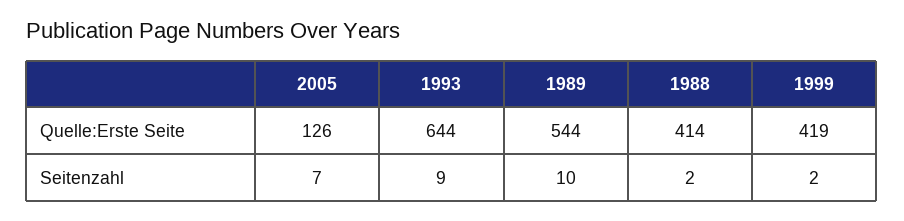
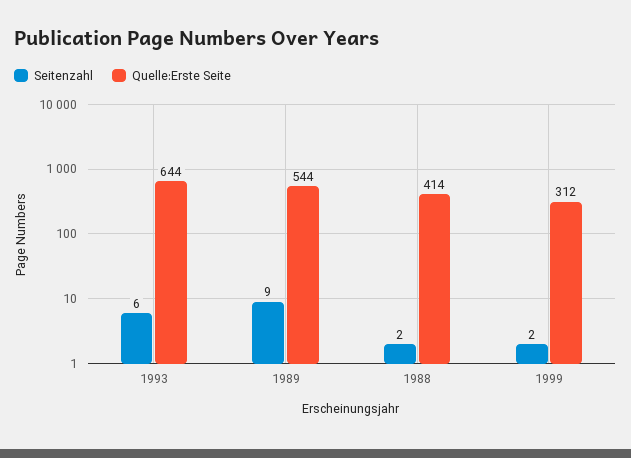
  {
    "Quelle:Erste Seite": {
-     "2005": 126,
      "1993": 644,
      "1989": 544,
      "1988": 414,
-     "1999": 419
+     "1999": 312
    },
    "Seitenzahl": {
-     "2005": 7,
-     "1993": 9,
+     "1993": 6,
-     "1989": 10,
+     "1989": 9,
      "1988": 2,
      "1999": 2
    }
  }

